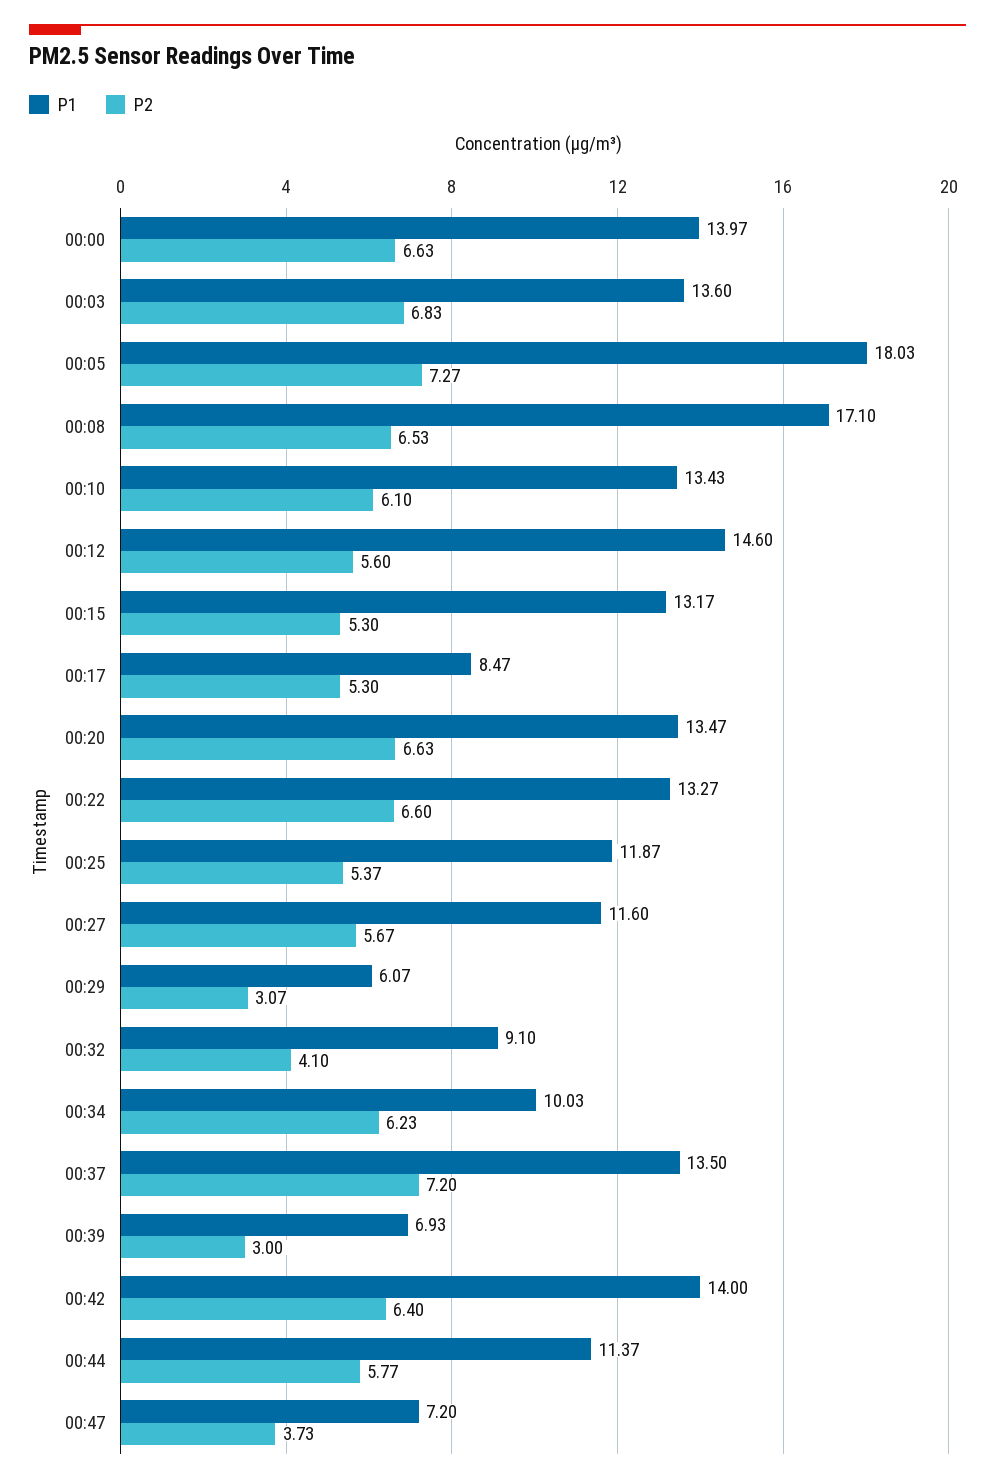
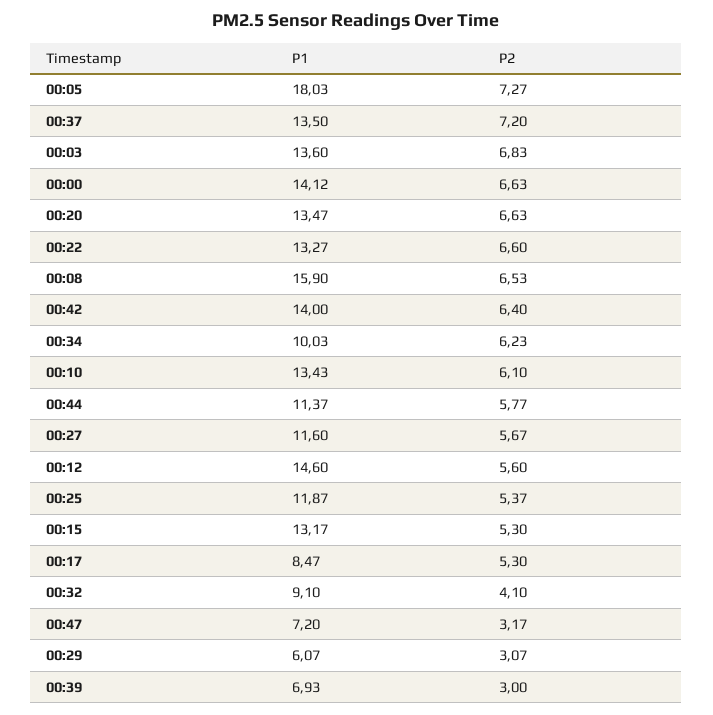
  {
    "P1": {
-     "00:00": 13.97,
+     "00:00": 14.12,
      "00:03": 13.6,
      "00:05": 18.03,
-     "00:08": 17.1,
+     "00:08": 15.9,
      "00:10": 13.43,
      "00:12": 14.6,
      "00:15": 13.17,
      "00:17": 8.47,
      "00:20": 13.47,
      "00:22": 13.27,
      "00:25": 11.87,
      "00:27": 11.6,
      "00:29": 6.07,
      "00:32": 9.1,
      "00:34": 10.03,
      "00:37": 13.5,
      "00:39": 6.93,
      "00:42": 14,
      "00:44": 11.37,
      "00:47": 7.2
    },
    "P2": {
      "00:00": 6.63,
      "00:03": 6.83,
      "00:05": 7.27,
      "00:08": 6.53,
      "00:10": 6.1,
      "00:12": 5.6,
      "00:15": 5.3,
      "00:17": 5.3,
      "00:20": 6.63,
      "00:22": 6.6,
      "00:25": 5.37,
      "00:27": 5.67,
      "00:29": 3.07,
      "00:32": 4.1,
      "00:34": 6.23,
      "00:37": 7.2,
      "00:39": 3,
      "00:42": 6.4,
      "00:44": 5.77,
-     "00:47": 3.73
+     "00:47": 3.17
    }
  }

